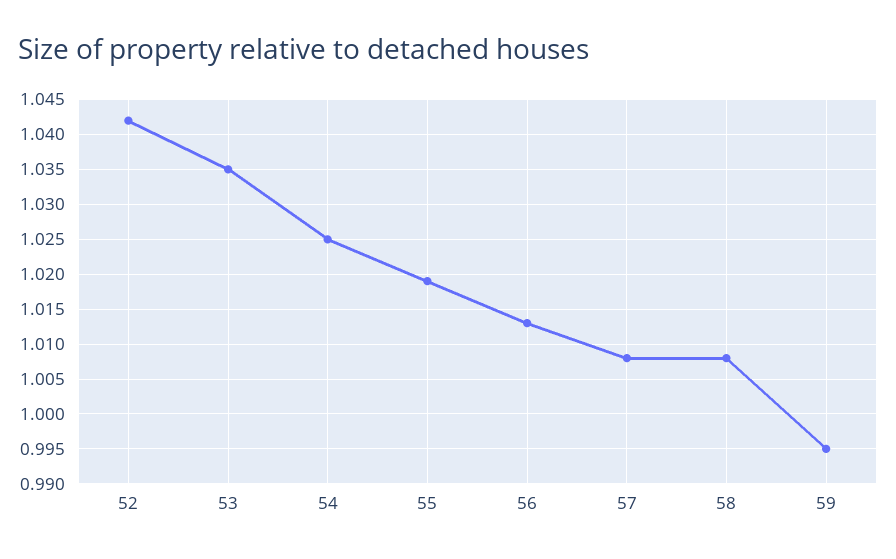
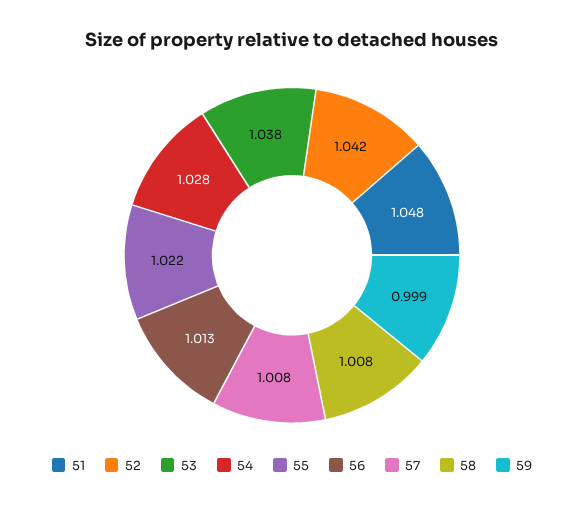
  {
    "52": 1.042,
-   "53": 1.035,
+   "53": 1.038,
-   "54": 1.025,
+   "54": 1.028,
-   "55": 1.019,
+   "55": 1.022,
    "56": 1.013,
    "57": 1.008,
    "58": 1.008,
-   "59": 0.995
+   "59": 0.999,
+   "51": 1.048
  }

